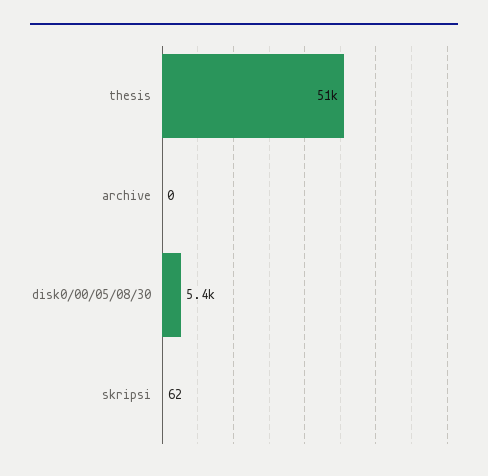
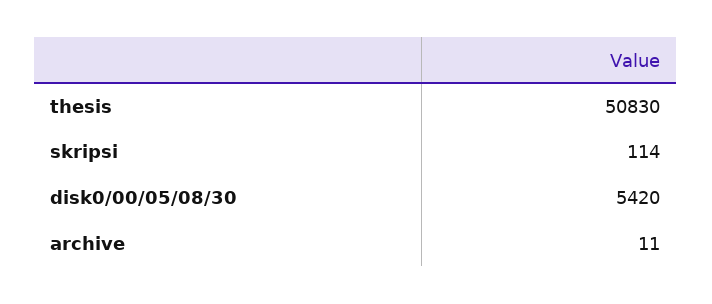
  {
    "thesis": 50830,
-   "archive": 0,
+   "archive": 11,
    "disk0/00/05/08/30": 5420,
-   "skripsi": 62
+   "skripsi": 114
  }

